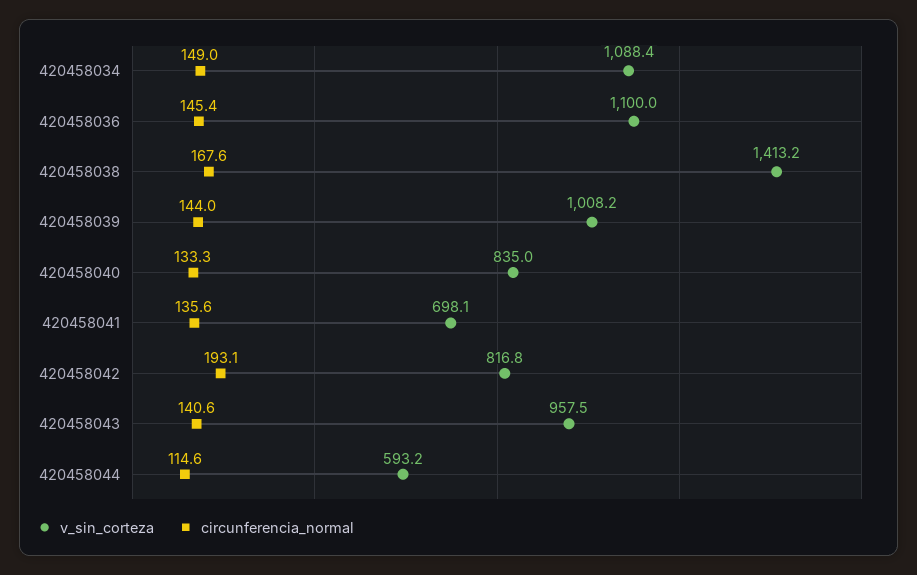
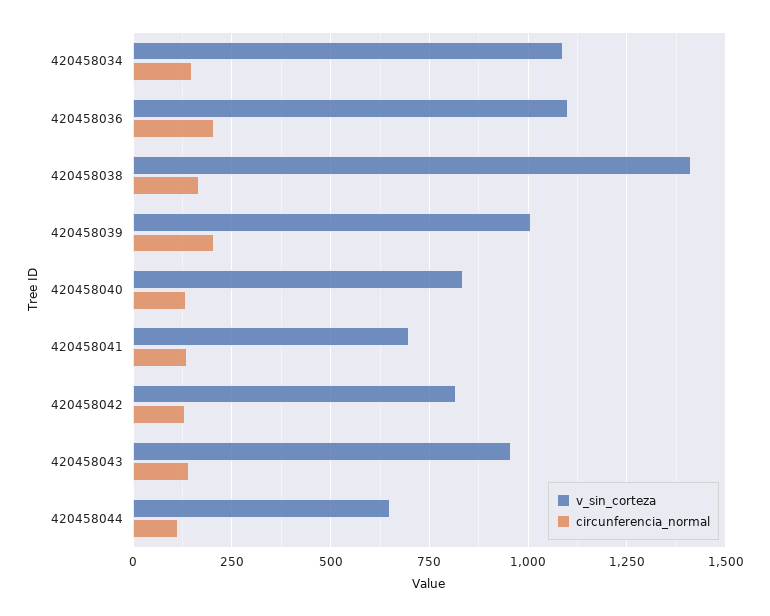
  {
    "v_sin_corteza": {
      "420458034": 1088.4,
      "420458036": 1100,
      "420458038": 1413.2,
      "420458039": 1008.2,
      "420458040": 835,
      "420458041": 698.1,
      "420458042": 816.8,
      "420458043": 957.5,
-     "420458044": 593.2
+     "420458044": 650
    },
    "circunferencia_normal": {
      "420458034": 149,
-     "420458036": 145.4,
+     "420458036": 200,
      "420458038": 167.6,
-     "420458039": 144,
+     "420458039": 200,
      "420458040": 133.3,
      "420458041": 135.6,
-     "420458042": 193.1,
+     "420458042": 125,
      "420458043": 140.6,
      "420458044": 114.6
    }
  }

